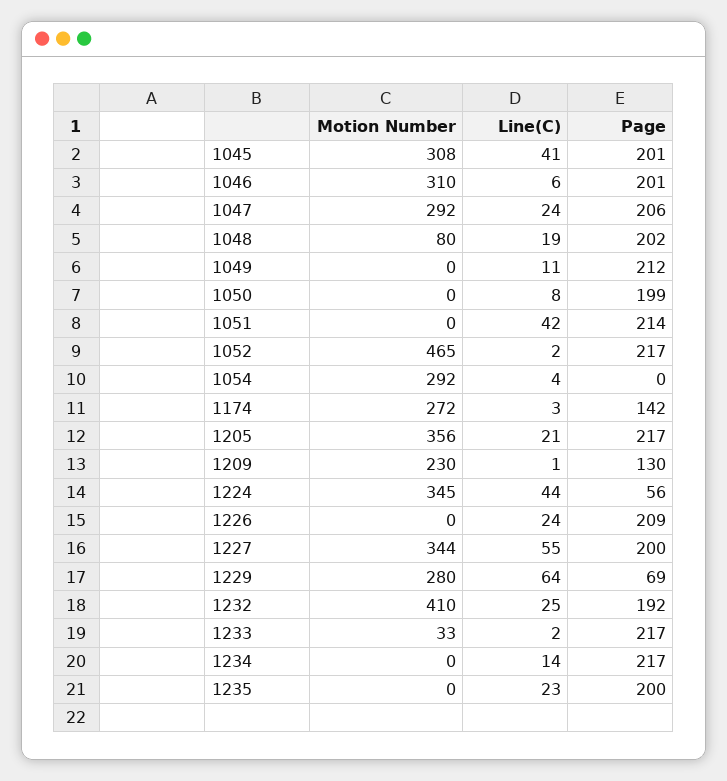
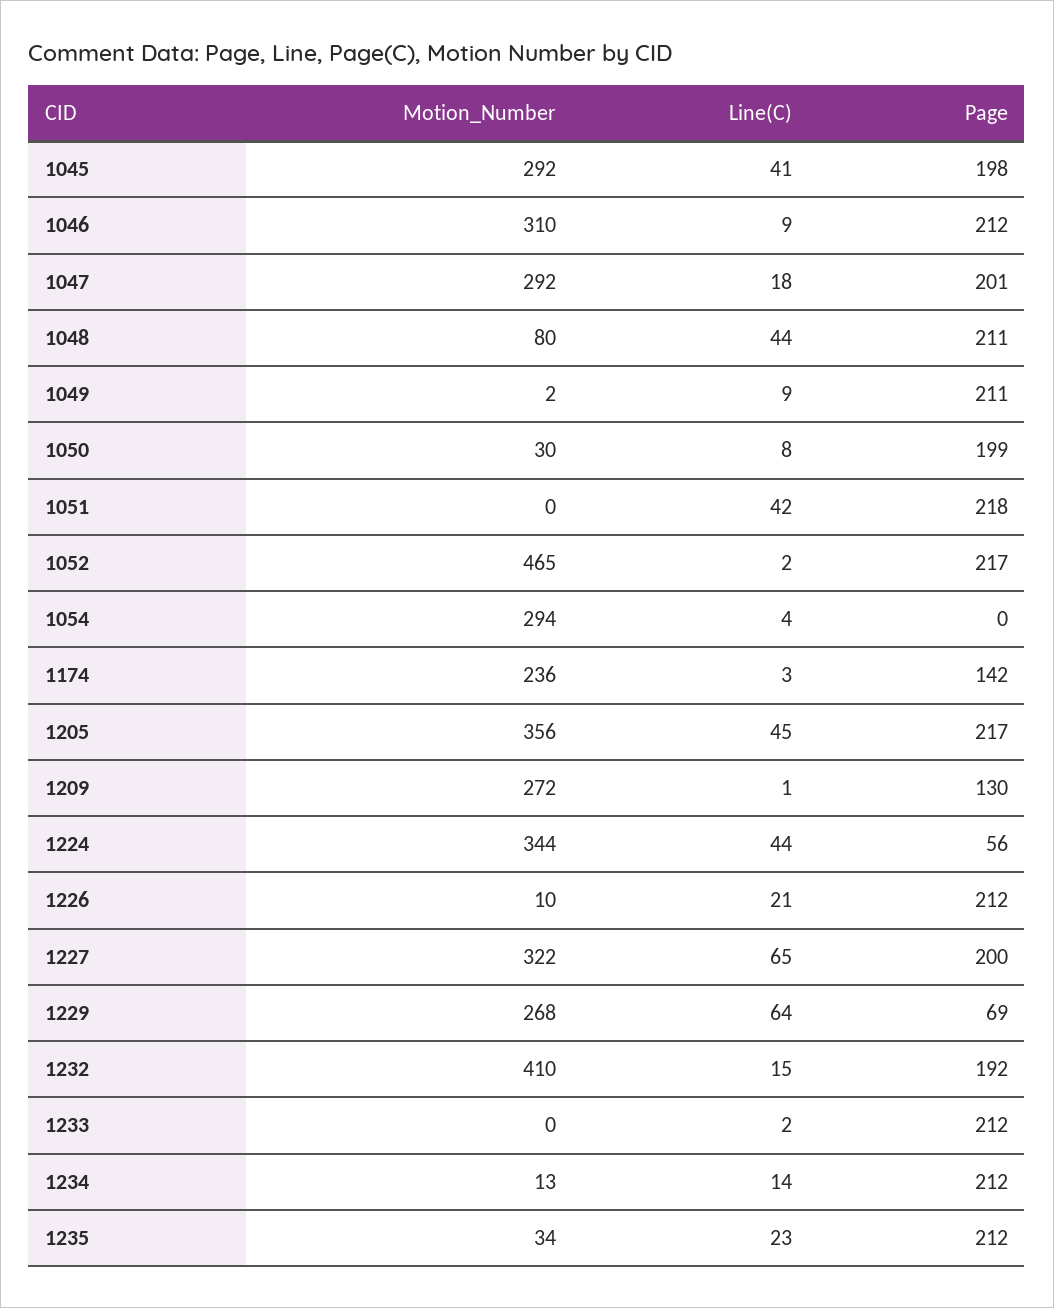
  {
    "Motion Number": {
-     "1045": 308,
+     "1045": 292,
      "1046": 310,
      "1047": 292,
      "1048": 80,
-     "1049": 0,
+     "1049": 2,
-     "1050": 0,
+     "1050": 30,
      "1051": 0,
      "1052": 465,
-     "1054": 292,
+     "1054": 294,
-     "1174": 272,
+     "1174": 236,
      "1205": 356,
-     "1209": 230,
+     "1209": 272,
-     "1224": 345,
+     "1224": 344,
-     "1226": 0,
+     "1226": 10,
-     "1227": 344,
+     "1227": 322,
-     "1229": 280,
+     "1229": 268,
      "1232": 410,
-     "1233": 33,
+     "1233": 0,
-     "1234": 0,
+     "1234": 13,
-     "1235": 0
+     "1235": 34
    },
    "Line(C)": {
      "1045": 41,
-     "1046": 6,
+     "1046": 9,
-     "1047": 24,
+     "1047": 18,
-     "1048": 19,
+     "1048": 44,
-     "1049": 11,
+     "1049": 9,
      "1050": 8,
      "1051": 42,
      "1052": 2,
      "1054": 4,
      "1174": 3,
-     "1205": 21,
+     "1205": 45,
      "1209": 1,
      "1224": 44,
-     "1226": 24,
+     "1226": 21,
-     "1227": 55,
+     "1227": 65,
      "1229": 64,
-     "1232": 25,
+     "1232": 15,
      "1233": 2,
      "1234": 14,
      "1235": 23
    },
    "Page": {
-     "1045": 201,
+     "1045": 198,
-     "1046": 201,
+     "1046": 212,
-     "1047": 206,
+     "1047": 201,
-     "1048": 202,
+     "1048": 211,
-     "1049": 212,
+     "1049": 211,
      "1050": 199,
-     "1051": 214,
+     "1051": 218,
      "1052": 217,
      "1054": 0,
      "1174": 142,
      "1205": 217,
      "1209": 130,
      "1224": 56,
-     "1226": 209,
+     "1226": 212,
      "1227": 200,
      "1229": 69,
      "1232": 192,
-     "1233": 217,
+     "1233": 212,
-     "1234": 217,
+     "1234": 212,
-     "1235": 200
+     "1235": 212
    }
  }

